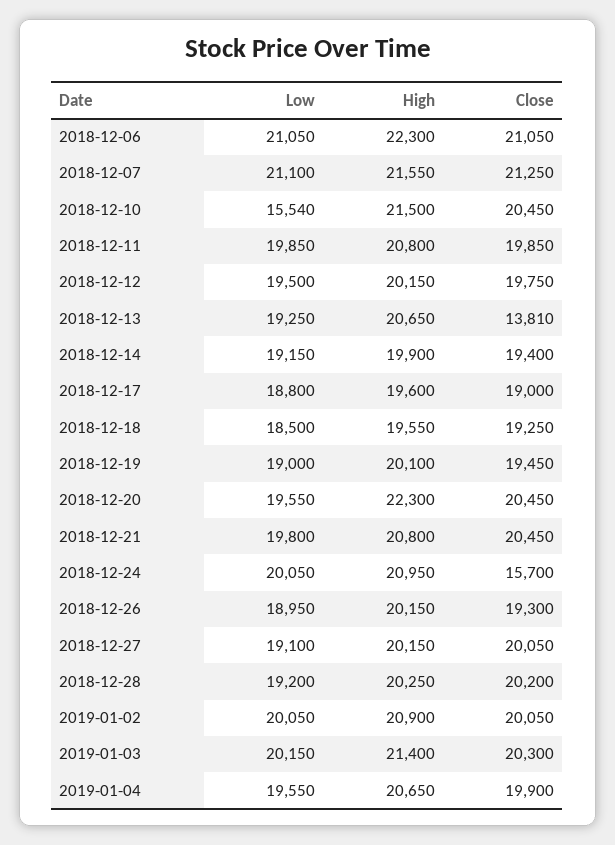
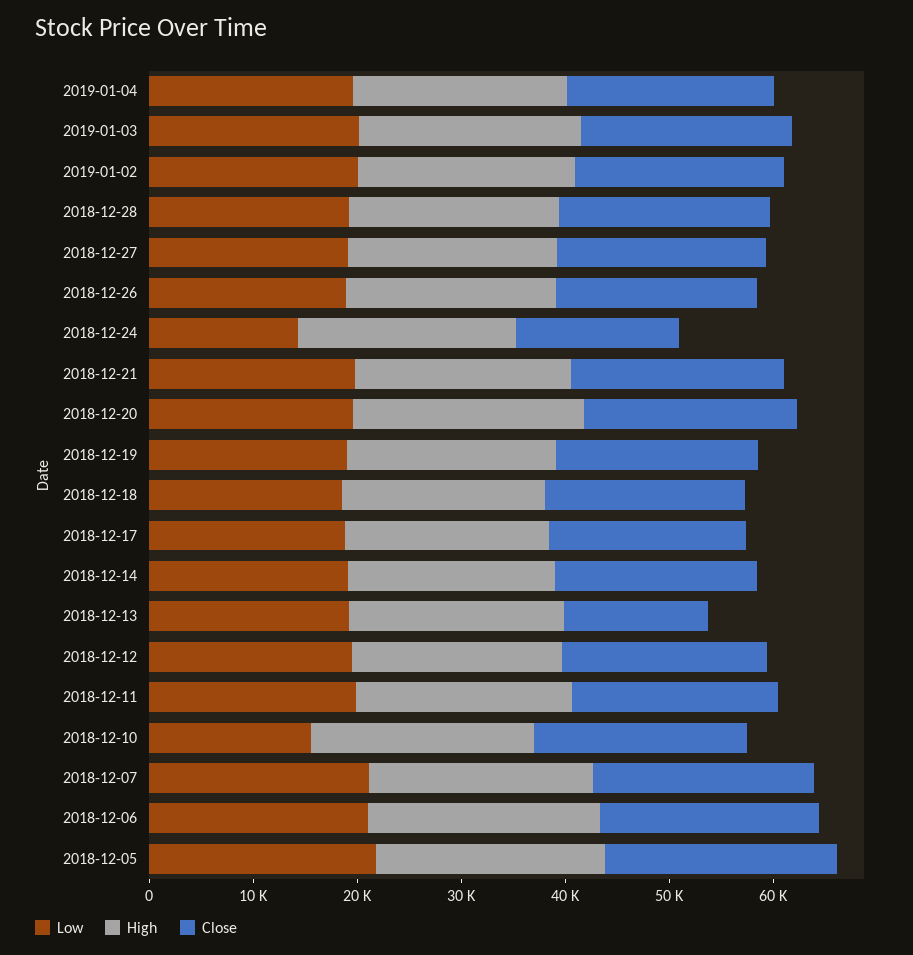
  {
    "Low": {
      "2018-12-06": 21050,
      "2018-12-07": 21100,
      "2018-12-10": 15540,
      "2018-12-11": 19850,
      "2018-12-12": 19500,
      "2018-12-13": 19250,
      "2018-12-14": 19150,
      "2018-12-17": 18800,
      "2018-12-18": 18500,
      "2018-12-19": 19000,
      "2018-12-20": 19550,
      "2018-12-21": 19800,
-     "2018-12-24": 20050,
+     "2018-12-24": 14000,
      "2018-12-26": 18950,
      "2018-12-27": 19100,
      "2018-12-28": 19200,
      "2019-01-02": 20050,
      "2019-01-03": 20150,
-     "2019-01-04": 19550
+     "2019-01-04": 19550,
+     "2018-12-05": 22000
    },
    "High": {
      "2018-12-06": 22300,
      "2018-12-07": 21550,
      "2018-12-10": 21500,
      "2018-12-11": 20800,
      "2018-12-12": 20150,
      "2018-12-13": 20650,
      "2018-12-14": 19900,
      "2018-12-17": 19600,
      "2018-12-18": 19550,
      "2018-12-19": 20100,
      "2018-12-20": 22300,
      "2018-12-21": 20800,
      "2018-12-24": 20950,
      "2018-12-26": 20150,
      "2018-12-27": 20150,
      "2018-12-28": 20250,
      "2019-01-02": 20900,
      "2019-01-03": 21400,
-     "2019-01-04": 20650
+     "2019-01-04": 20650,
+     "2018-12-05": 22000
    },
    "Close": {
      "2018-12-06": 21050,
      "2018-12-07": 21250,
      "2018-12-10": 20450,
      "2018-12-11": 19850,
      "2018-12-12": 19750,
      "2018-12-13": 13810,
      "2018-12-14": 19400,
      "2018-12-17": 19000,
      "2018-12-18": 19250,
      "2018-12-19": 19450,
      "2018-12-20": 20450,
      "2018-12-21": 20450,
      "2018-12-24": 15700,
      "2018-12-26": 19300,
      "2018-12-27": 20050,
      "2018-12-28": 20200,
      "2019-01-02": 20050,
      "2019-01-03": 20300,
-     "2019-01-04": 19900
+     "2019-01-04": 19900,
+     "2018-12-05": 22000
    }
  }

